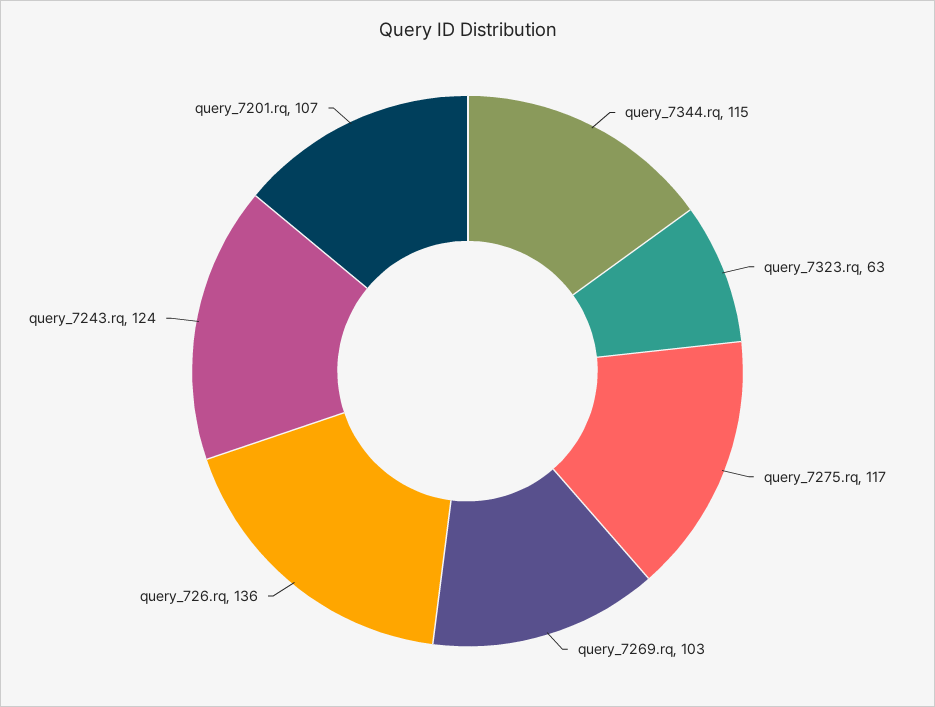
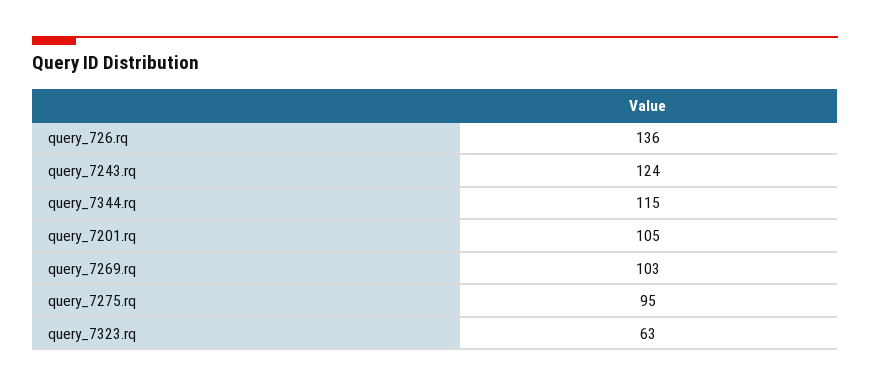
  {
    "query_7344.rq": 115,
    "query_7323.rq": 63,
-   "query_7275.rq": 117,
+   "query_7275.rq": 95,
    "query_7269.rq": 103,
    "query_726.rq": 136,
    "query_7243.rq": 124,
-   "query_7201.rq": 107
+   "query_7201.rq": 105
  }

